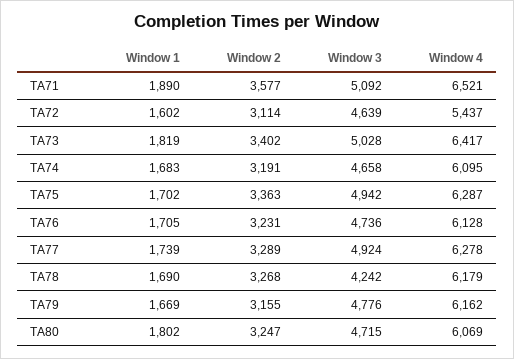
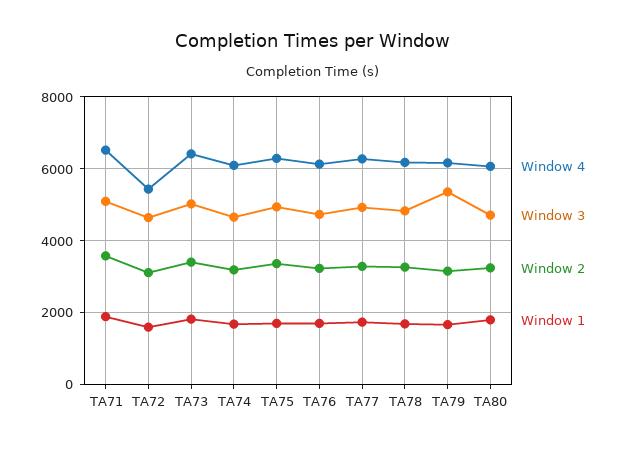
  {
    "Window 1": {
      "TA71": 1890,
      "TA72": 1602,
      "TA73": 1819,
      "TA74": 1683,
      "TA75": 1702,
      "TA76": 1705,
      "TA77": 1739,
      "TA78": 1690,
      "TA79": 1669,
      "TA80": 1802
    },
    "Window 2": {
      "TA71": 3577,
      "TA72": 3114,
      "TA73": 3402,
      "TA74": 3191,
      "TA75": 3363,
      "TA76": 3231,
      "TA77": 3289,
      "TA78": 3268,
      "TA79": 3155,
      "TA80": 3247
    },
    "Window 3": {
      "TA71": 5092,
      "TA72": 4639,
      "TA73": 5028,
      "TA74": 4658,
      "TA75": 4942,
      "TA76": 4736,
      "TA77": 4924,
-     "TA78": 4242,
+     "TA78": 4800,
-     "TA79": 4776,
+     "TA79": 5400,
      "TA80": 4715
    },
    "Window 4": {
      "TA71": 6521,
      "TA72": 5437,
      "TA73": 6417,
      "TA74": 6095,
      "TA75": 6287,
      "TA76": 6128,
      "TA77": 6278,
      "TA78": 6179,
      "TA79": 6162,
      "TA80": 6069
    }
  }

